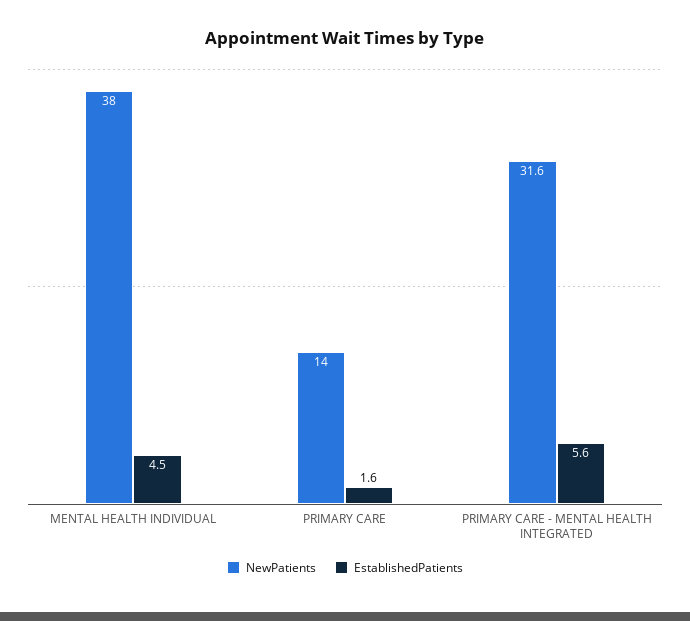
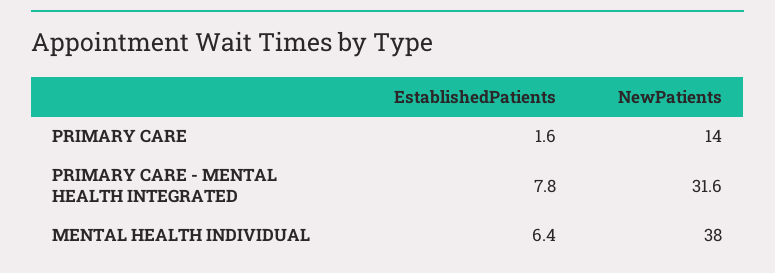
  {
    "NewPatients": {
      "MENTAL HEALTH INDIVIDUAL": 38,
      "PRIMARY CARE": 14,
      "PRIMARY CARE - MENTAL HEALTH INTEGRATED": 31.6
    },
    "EstablishedPatients": {
-     "MENTAL HEALTH INDIVIDUAL": 4.5,
+     "MENTAL HEALTH INDIVIDUAL": 6.4,
      "PRIMARY CARE": 1.6,
-     "PRIMARY CARE - MENTAL HEALTH INTEGRATED": 5.6
+     "PRIMARY CARE - MENTAL HEALTH INTEGRATED": 7.8
    }
  }

